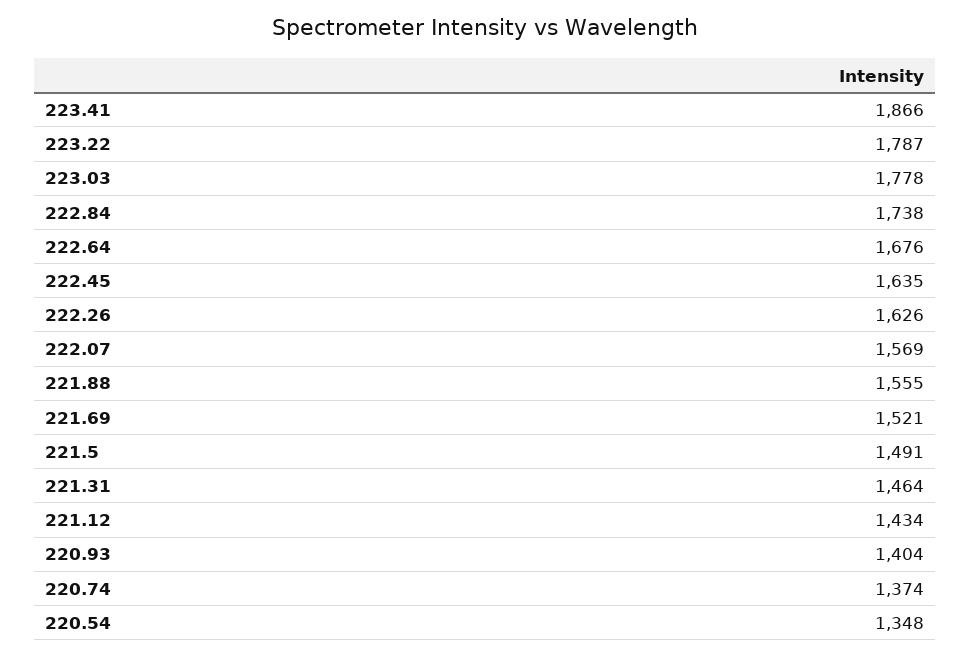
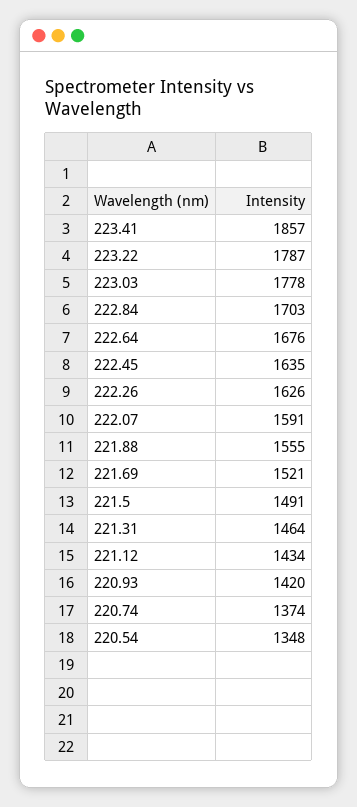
  {
-   "223.41": 1866,
+   "223.41": 1857,
    "223.22": 1787,
    "223.03": 1778,
-   "222.84": 1738,
+   "222.84": 1703,
    "222.64": 1676,
    "222.45": 1635,
    "222.26": 1626,
-   "222.07": 1569,
+   "222.07": 1591,
    "221.88": 1555,
    "221.69": 1521,
    "221.5": 1491,
    "221.31": 1464,
    "221.12": 1434,
-   "220.93": 1404,
+   "220.93": 1420,
    "220.74": 1374,
    "220.54": 1348
  }

